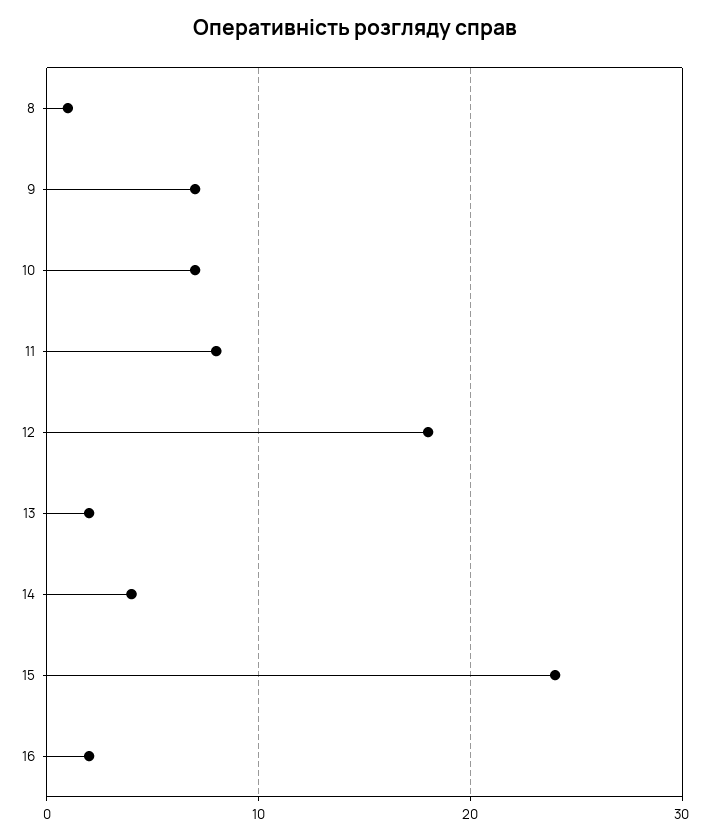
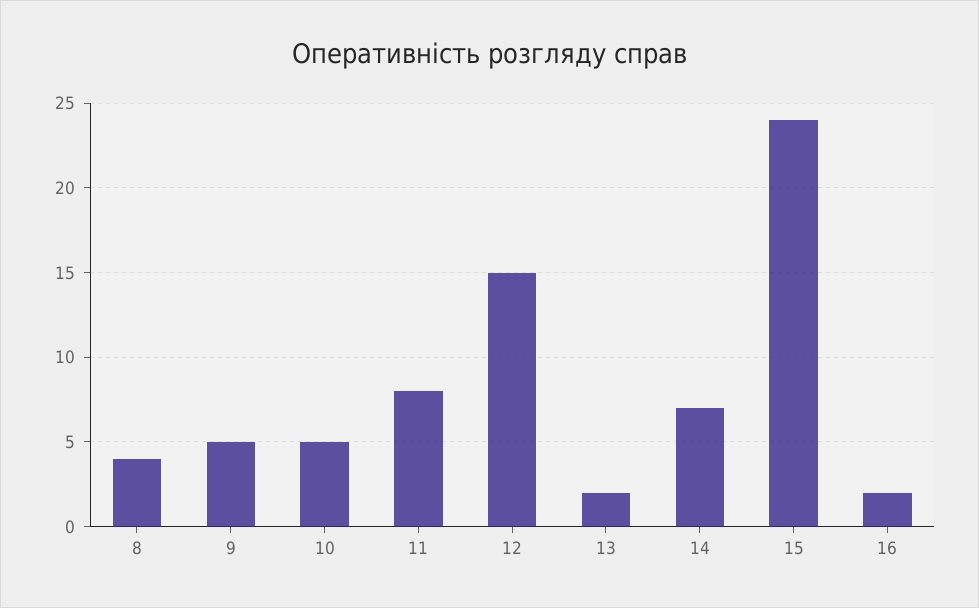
  {
-   "8": 1,
+   "8": 4,
-   "9": 7,
+   "9": 5,
-   "10": 7,
+   "10": 5,
    "11": 8,
-   "12": 18,
+   "12": 15,
    "13": 2,
-   "14": 4,
+   "14": 7,
    "15": 24,
    "16": 2
  }

